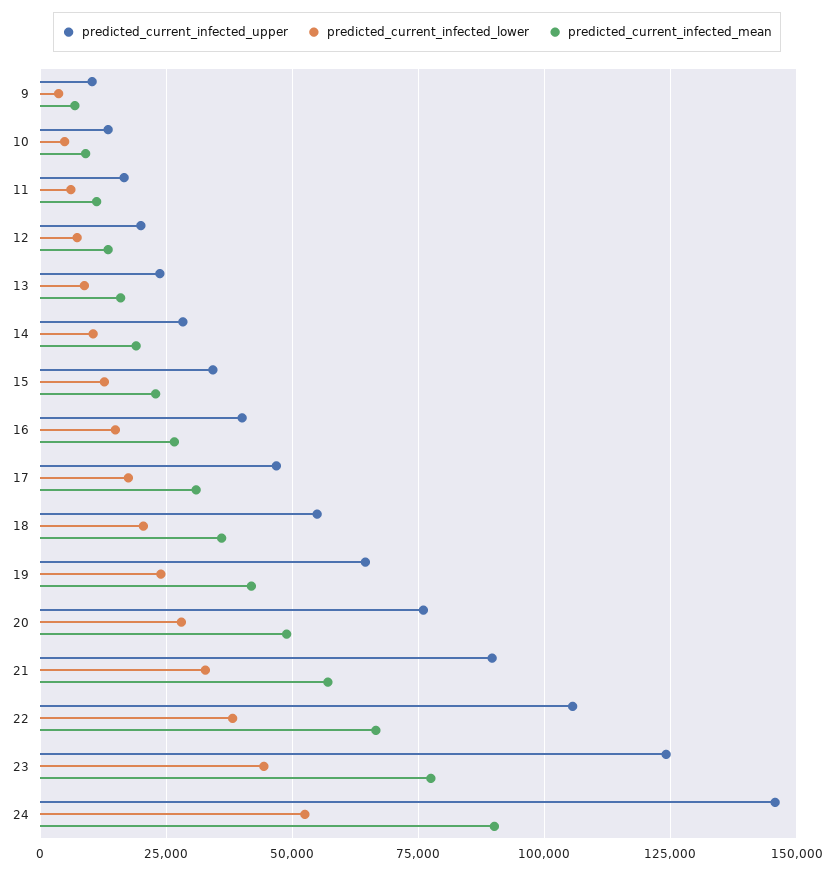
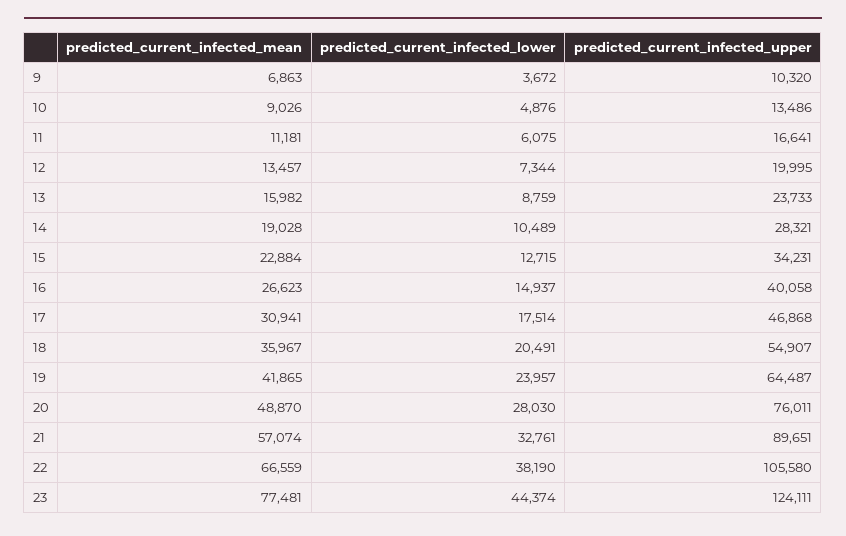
  {
    "predicted_current_infected_upper": {
      "9": 10320,
      "10": 13486,
      "11": 16641,
      "12": 19995,
      "13": 23733,
      "14": 28321,
      "15": 34231,
      "16": 40058,
      "17": 46868,
      "18": 54907,
      "19": 64487,
      "20": 76011,
      "21": 89651,
      "22": 105580,
-     "23": 124111,
+     "23": 124111
-     "24": 145000
    },
    "predicted_current_infected_lower": {
      "9": 3672,
      "10": 4876,
      "11": 6075,
      "12": 7344,
      "13": 8759,
      "14": 10489,
      "15": 12715,
      "16": 14937,
      "17": 17514,
      "18": 20491,
      "19": 23957,
      "20": 28030,
      "21": 32761,
      "22": 38190,
-     "23": 44374,
+     "23": 44374
-     "24": 52500
    },
    "predicted_current_infected_mean": {
      "9": 6863,
      "10": 9026,
      "11": 11181,
      "12": 13457,
      "13": 15982,
      "14": 19028,
      "15": 22884,
      "16": 26623,
      "17": 30941,
      "18": 35967,
      "19": 41865,
      "20": 48870,
      "21": 57074,
      "22": 66559,
-     "23": 77481,
+     "23": 77481
-     "24": 90000
    }
  }

